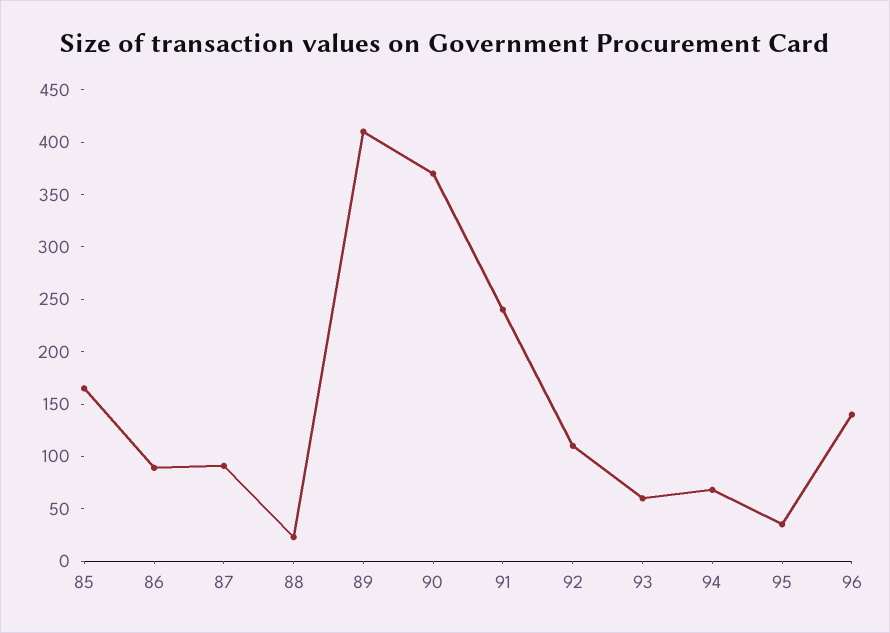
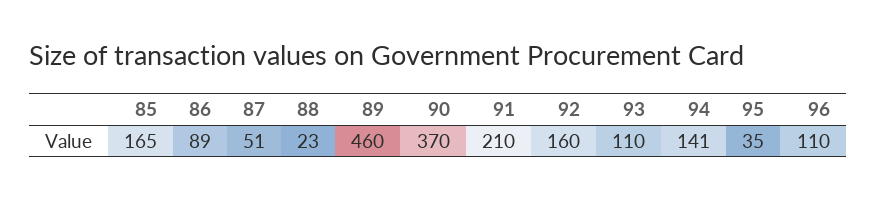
  {
    "85": 165,
    "86": 89,
-   "87": 90,
+   "87": 51,
    "88": 23,
-   "89": 410,
+   "89": 460,
    "90": 370,
-   "91": 240,
+   "91": 210,
-   "92": 110,
+   "92": 160,
-   "93": 60,
+   "93": 110,
-   "94": 70,
+   "94": 141,
    "95": 35,
-   "96": 140
+   "96": 110
  }

